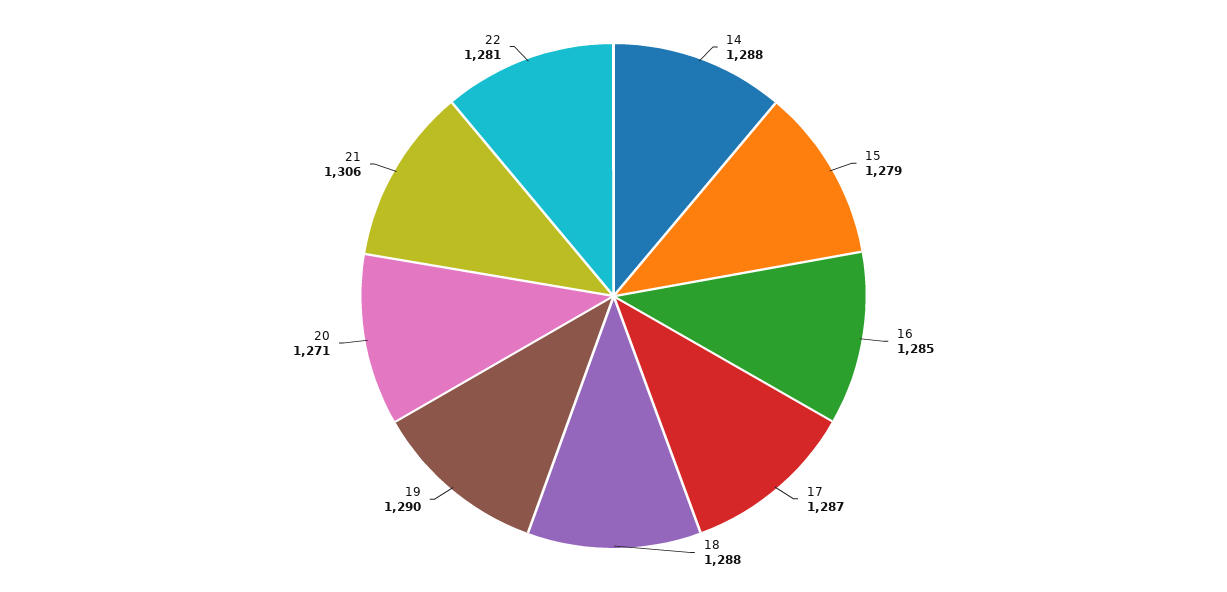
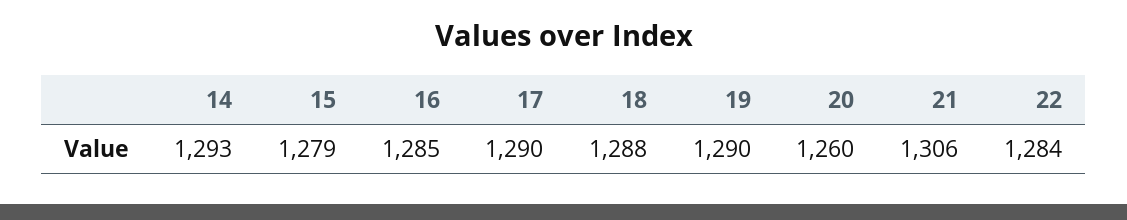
  {
-   "14": 1288,
+   "14": 1293,
    "15": 1279,
    "16": 1285,
-   "17": 1287,
+   "17": 1290,
    "18": 1288,
    "19": 1290,
-   "20": 1271,
+   "20": 1260,
    "21": 1306,
-   "22": 1281
+   "22": 1284
  }

